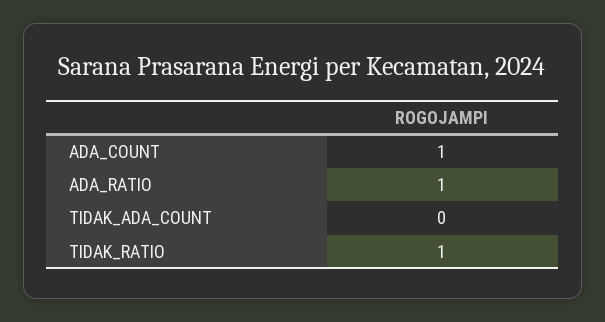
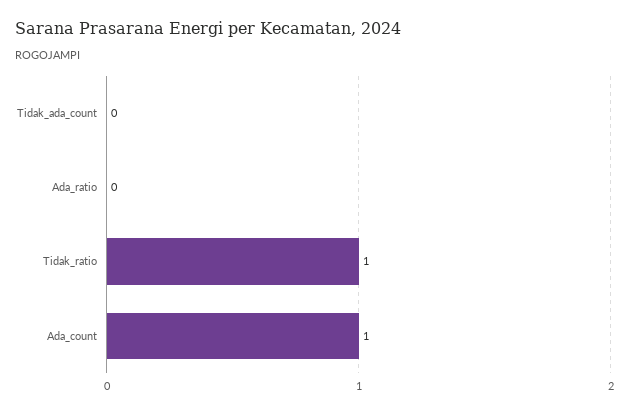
  {
    "ADA_COUNT": 1,
-   "ADA_RATIO": 1,
+   "ADA_RATIO": 0,
    "TIDAK_ADA_COUNT": 0,
    "TIDAK_RATIO": 1
  }

